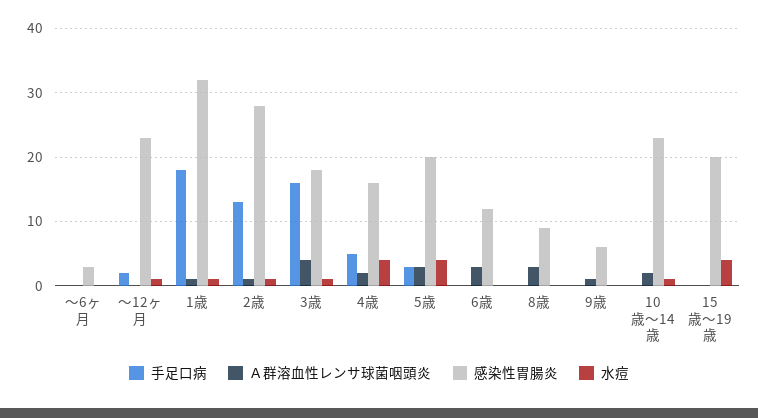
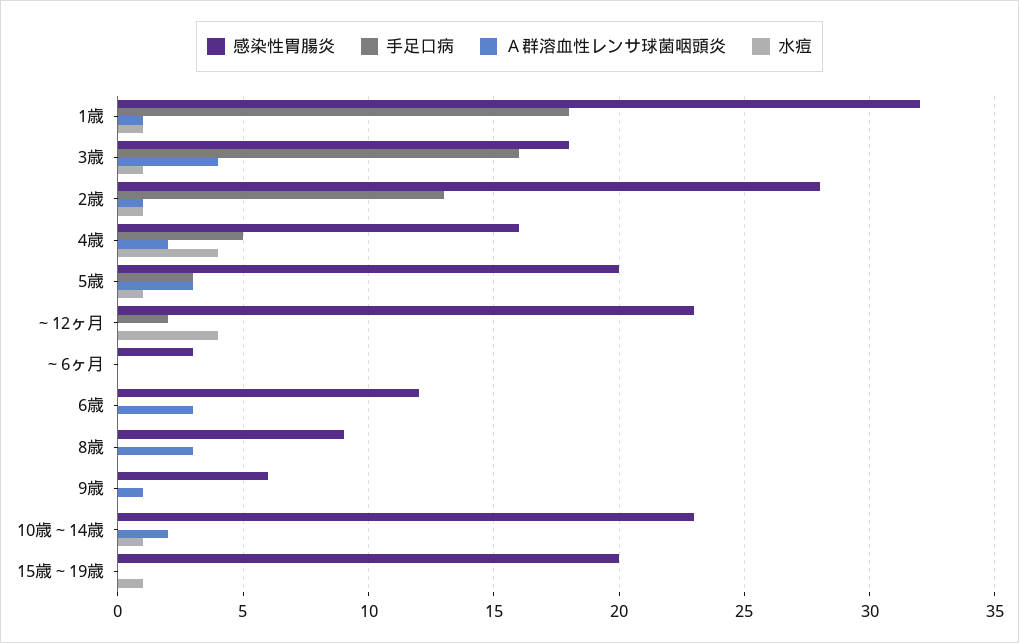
  {
    "手足口病": {
      "～6ヶ月": 0,
      "～12ヶ月": 2,
      "1歳": 18,
      "2歳": 13,
      "3歳": 16,
      "4歳": 5,
      "5歳": 3,
      "6歳": 0,
      "8歳": 0,
      "9歳": 0,
      "10歳～14歳": 0,
      "15歳～19歳": 0
    },
    "Ａ群溶血性レンサ球菌咽頭炎": {
      "～6ヶ月": 0,
      "～12ヶ月": 0,
      "1歳": 1,
      "2歳": 1,
      "3歳": 4,
      "4歳": 2,
      "5歳": 3,
      "6歳": 3,
      "8歳": 3,
      "9歳": 1,
      "10歳～14歳": 2,
      "15歳～19歳": 0
    },
    "感染性胃腸炎": {
      "～6ヶ月": 3,
      "～12ヶ月": 23,
      "1歳": 32,
      "2歳": 28,
      "3歳": 18,
      "4歳": 16,
      "5歳": 20,
      "6歳": 12,
      "8歳": 9,
      "9歳": 6,
      "10歳～14歳": 23,
      "15歳～19歳": 20
    },
    "水痘": {
      "～6ヶ月": 0,
-     "～12ヶ月": 1,
+     "～12ヶ月": 4,
      "1歳": 1,
      "2歳": 1,
      "3歳": 1,
      "4歳": 4,
-     "5歳": 4,
+     "5歳": 1,
      "6歳": 0,
      "8歳": 0,
      "9歳": 0,
      "10歳～14歳": 1,
-     "15歳～19歳": 4
+     "15歳～19歳": 1
    }
  }

